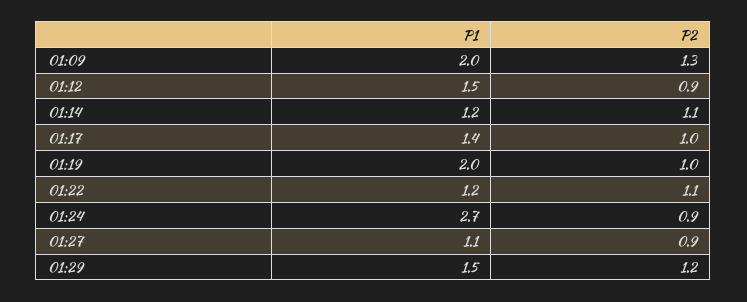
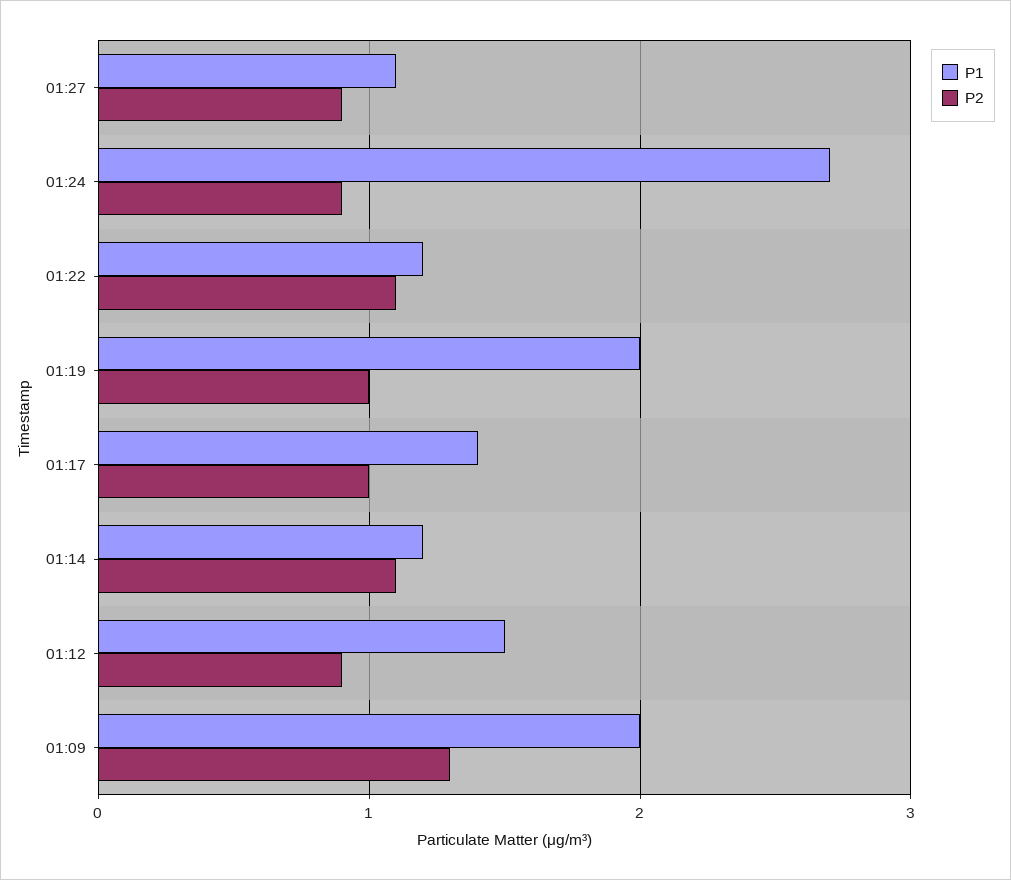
  {
    "P1": {
      "01:09": 2,
      "01:12": 1.5,
      "01:14": 1.2,
      "01:17": 1.4,
      "01:19": 2,
      "01:22": 1.2,
      "01:24": 2.7,
-     "01:27": 1.1,
+     "01:27": 1.1
-     "01:29": 1.5
    },
    "P2": {
      "01:09": 1.3,
      "01:12": 0.9,
      "01:14": 1.1,
      "01:17": 1,
      "01:19": 1,
      "01:22": 1.1,
      "01:24": 0.9,
-     "01:27": 0.9,
+     "01:27": 0.9
-     "01:29": 1.2
    }
  }

